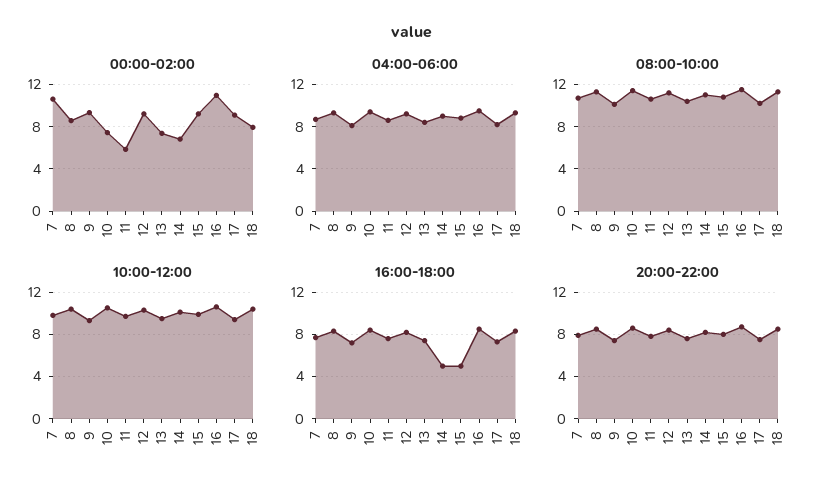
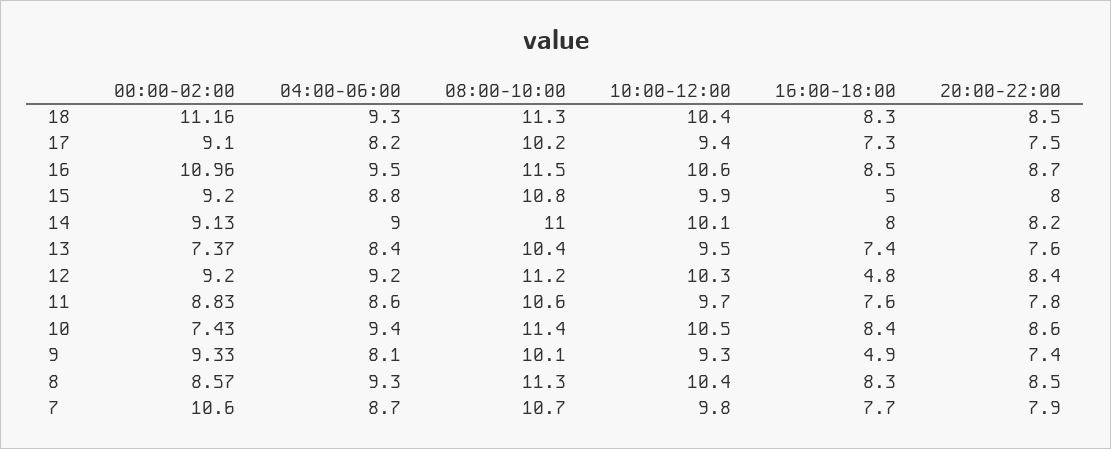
  {
    "00:00-02:00": {
      "7": 10.6,
      "8": 8.57,
      "9": 9.33,
      "10": 7.43,
-     "11": 6,
+     "11": 8.83,
      "12": 9.2,
      "13": 7.37,
-     "14": 7,
+     "14": 9.13,
      "15": 9.2,
      "16": 10.96,
      "17": 9.1,
-     "18": 8
+     "18": 11.16
    },
    "04:00-06:00": {
      "7": 8.7,
      "8": 9.3,
      "9": 8.1,
      "10": 9.4,
      "11": 8.6,
      "12": 9.2,
      "13": 8.4,
      "14": 9,
      "15": 8.8,
      "16": 9.5,
      "17": 8.2,
      "18": 9.3
    },
    "08:00-10:00": {
      "7": 10.7,
      "8": 11.3,
      "9": 10.1,
      "10": 11.4,
      "11": 10.6,
      "12": 11.2,
      "13": 10.4,
      "14": 11,
      "15": 10.8,
      "16": 11.5,
      "17": 10.2,
      "18": 11.3
    },
    "10:00-12:00": {
      "7": 9.8,
      "8": 10.4,
      "9": 9.3,
      "10": 10.5,
      "11": 9.7,
      "12": 10.3,
      "13": 9.5,
      "14": 10.1,
      "15": 9.9,
      "16": 10.6,
      "17": 9.4,
      "18": 10.4
    },
    "16:00-18:00": {
      "7": 7.7,
      "8": 8.3,
-     "9": 7,
+     "9": 4.9,
      "10": 8.4,
      "11": 7.6,
-     "12": 8,
+     "12": 4.8,
      "13": 7.4,
-     "14": 5,
+     "14": 8,
      "15": 5,
      "16": 8.5,
      "17": 7.3,
      "18": 8.3
    },
    "20:00-22:00": {
      "7": 7.9,
      "8": 8.5,
      "9": 7.4,
      "10": 8.6,
      "11": 7.8,
      "12": 8.4,
      "13": 7.6,
      "14": 8.2,
      "15": 8,
      "16": 8.7,
      "17": 7.5,
      "18": 8.5
    }
  }

